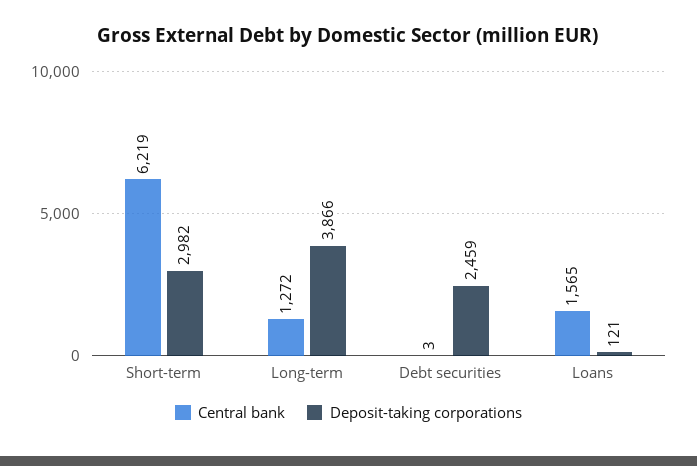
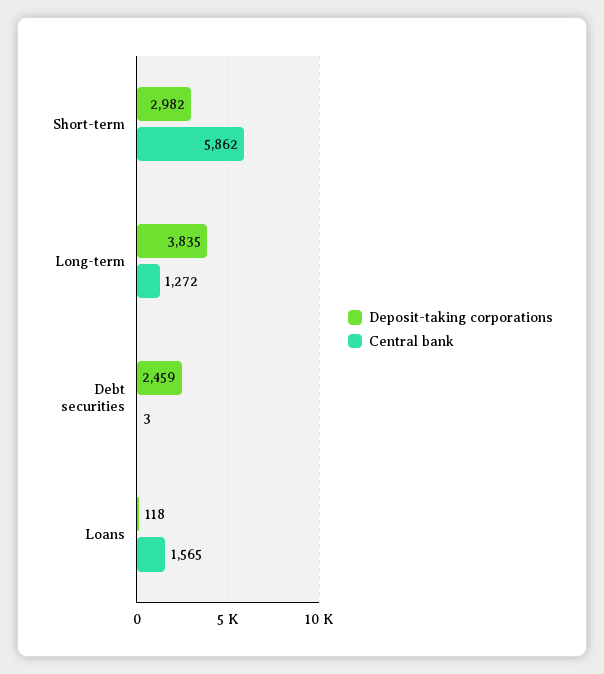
  {
    "Central bank": {
-     "Short-term": 6219,
+     "Short-term": 5862,
      "Long-term": 1272,
      "Debt securities": 3,
      "Loans": 1565
    },
    "Deposit-taking corporations": {
      "Short-term": 2982,
-     "Long-term": 3866,
+     "Long-term": 3835,
      "Debt securities": 2459,
-     "Loans": 121
+     "Loans": 118
    }
  }

